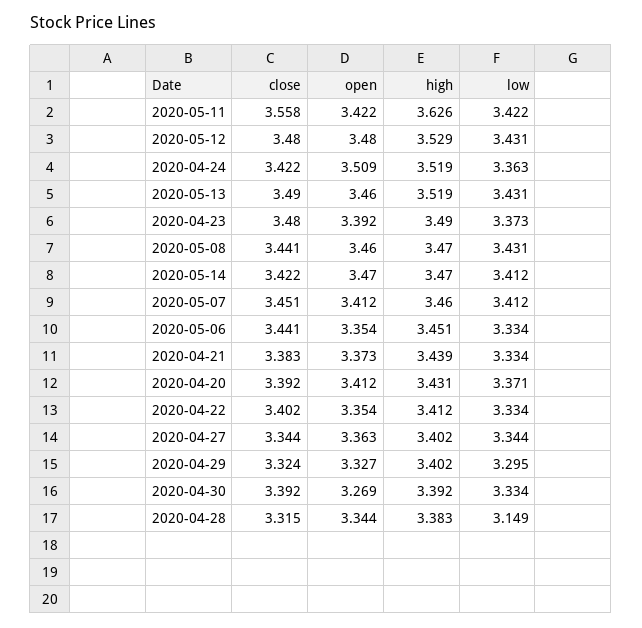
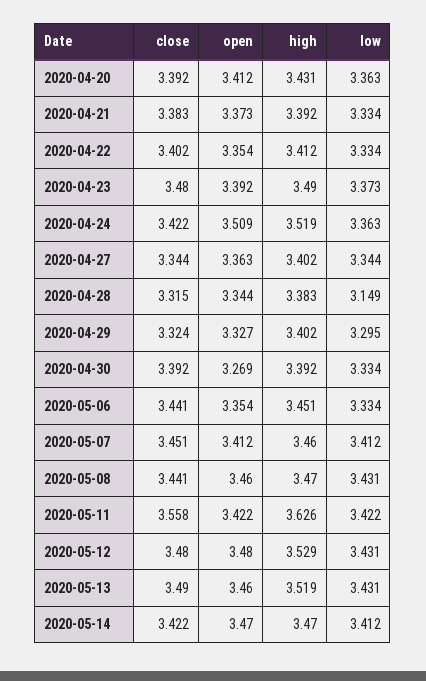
  {
    "close": {
      "2020-05-11": 3.558,
      "2020-05-12": 3.48,
      "2020-04-24": 3.422,
      "2020-05-13": 3.49,
      "2020-04-23": 3.48,
      "2020-05-08": 3.441,
      "2020-05-14": 3.422,
      "2020-05-07": 3.451,
      "2020-05-06": 3.441,
      "2020-04-21": 3.383,
      "2020-04-20": 3.392,
      "2020-04-22": 3.402,
      "2020-04-27": 3.344,
      "2020-04-29": 3.324,
      "2020-04-30": 3.392,
      "2020-04-28": 3.315
    },
    "open": {
      "2020-05-11": 3.422,
      "2020-05-12": 3.48,
      "2020-04-24": 3.509,
      "2020-05-13": 3.46,
      "2020-04-23": 3.392,
      "2020-05-08": 3.46,
      "2020-05-14": 3.47,
      "2020-05-07": 3.412,
      "2020-05-06": 3.354,
      "2020-04-21": 3.373,
      "2020-04-20": 3.412,
      "2020-04-22": 3.354,
      "2020-04-27": 3.363,
      "2020-04-29": 3.327,
      "2020-04-30": 3.269,
      "2020-04-28": 3.344
    },
    "high": {
      "2020-05-11": 3.626,
      "2020-05-12": 3.529,
      "2020-04-24": 3.519,
      "2020-05-13": 3.519,
      "2020-04-23": 3.49,
      "2020-05-08": 3.47,
      "2020-05-14": 3.47,
      "2020-05-07": 3.46,
      "2020-05-06": 3.451,
-     "2020-04-21": 3.439,
+     "2020-04-21": 3.392,
      "2020-04-20": 3.431,
      "2020-04-22": 3.412,
      "2020-04-27": 3.402,
      "2020-04-29": 3.402,
      "2020-04-30": 3.392,
      "2020-04-28": 3.383
    },
    "low": {
      "2020-05-11": 3.422,
      "2020-05-12": 3.431,
      "2020-04-24": 3.363,
      "2020-05-13": 3.431,
      "2020-04-23": 3.373,
      "2020-05-08": 3.431,
      "2020-05-14": 3.412,
      "2020-05-07": 3.412,
      "2020-05-06": 3.334,
      "2020-04-21": 3.334,
-     "2020-04-20": 3.371,
+     "2020-04-20": 3.363,
      "2020-04-22": 3.334,
      "2020-04-27": 3.344,
      "2020-04-29": 3.295,
      "2020-04-30": 3.334,
      "2020-04-28": 3.149
    }
  }

